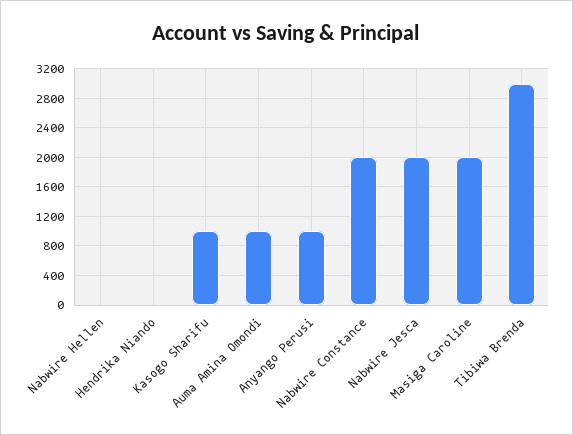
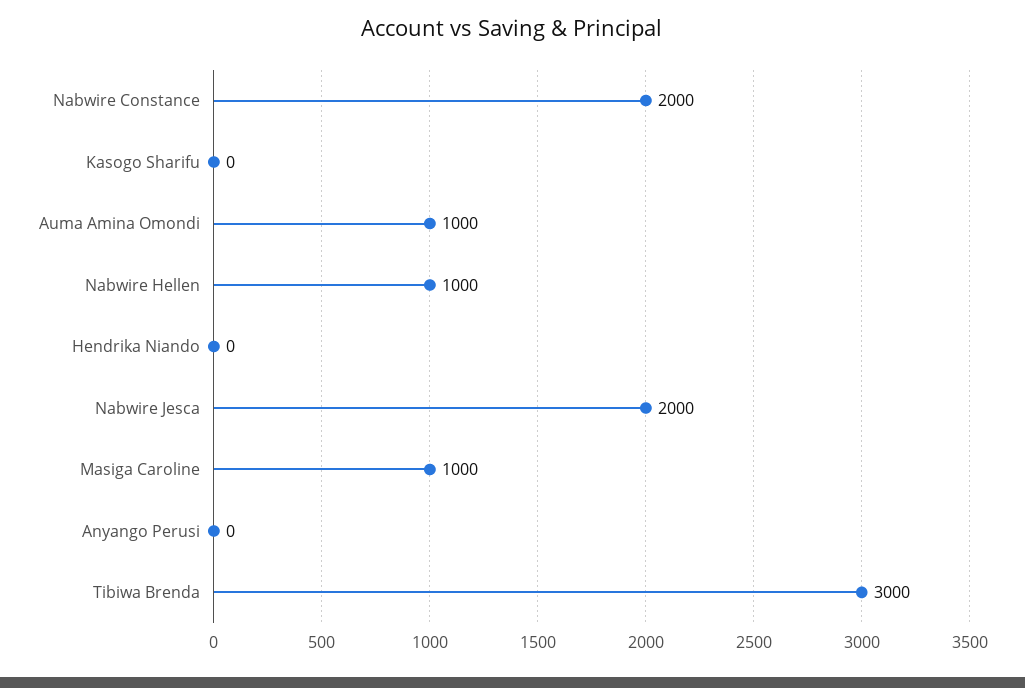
  {
-   "Nabwire Hellen": 0,
+   "Nabwire Hellen": 1000,
    "Hendrika Niando": 0,
-   "Kasogo Sharifu": 1000,
+   "Kasogo Sharifu": 0,
    "Auma Amina Omondi": 1000,
-   "Anyango Perusi": 1000,
+   "Anyango Perusi": 0,
    "Nabwire Constance": 2000,
    "Nabwire Jesca": 2000,
-   "Masiga Caroline": 2000,
+   "Masiga Caroline": 1000,
    "Tibiwa Brenda": 3000
  }

